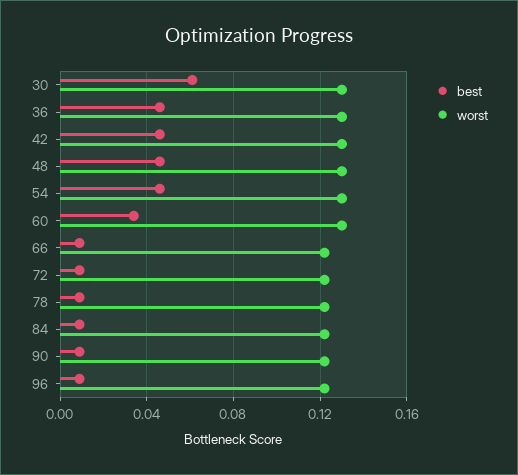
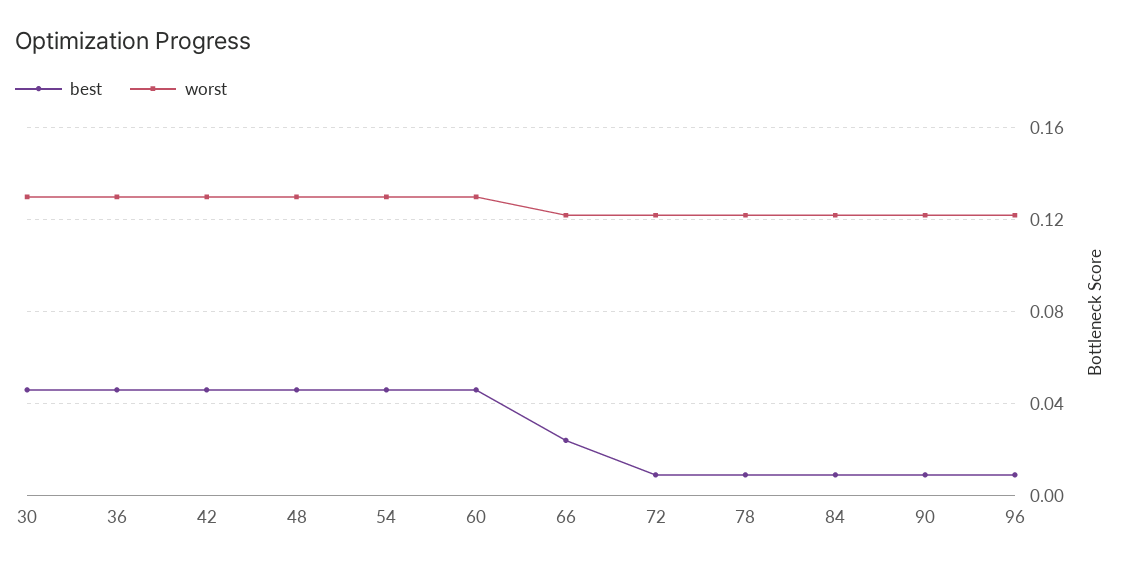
  {
    "best": {
-     "30": 0.06,
+     "30": 0.045,
      "36": 0.045,
      "42": 0.045,
      "48": 0.045,
      "54": 0.045,
-     "60": 0.035,
+     "60": 0.045,
-     "66": 0.01,
+     "66": 0.025,
      "72": 0.01,
      "78": 0.01,
      "84": 0.01,
      "90": 0.01,
      "96": 0.01
    },
    "worst": {
      "30": 0.13,
      "36": 0.13,
      "42": 0.13,
      "48": 0.13,
      "54": 0.13,
      "60": 0.13,
      "66": 0.12,
      "72": 0.12,
      "78": 0.12,
      "84": 0.12,
      "90": 0.12,
      "96": 0.12
    }
  }

